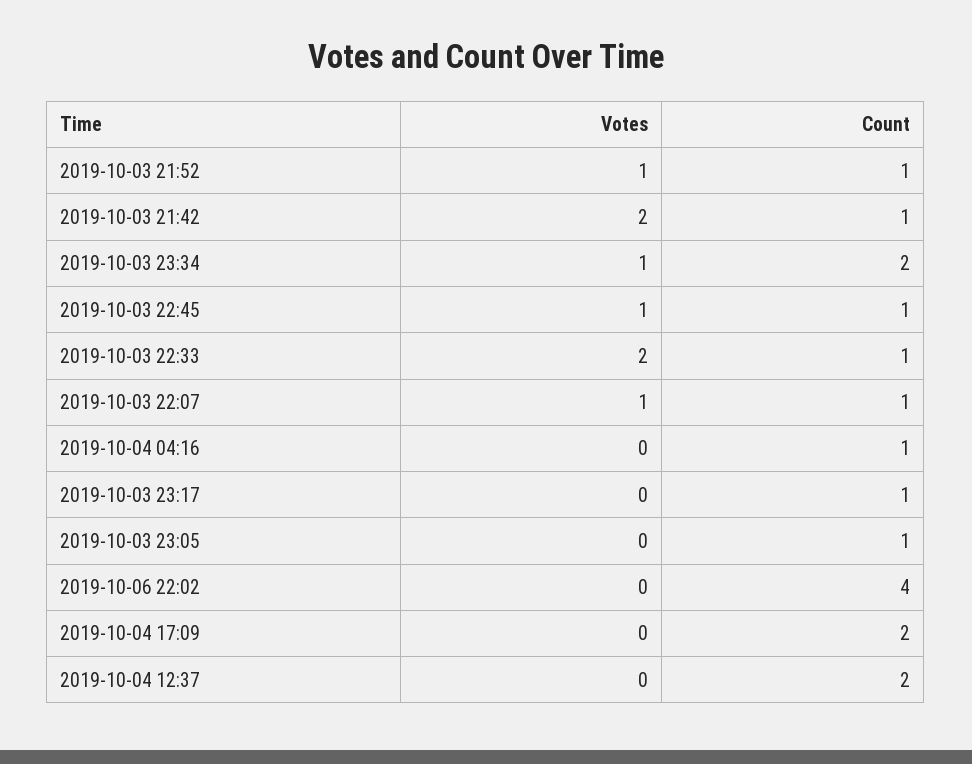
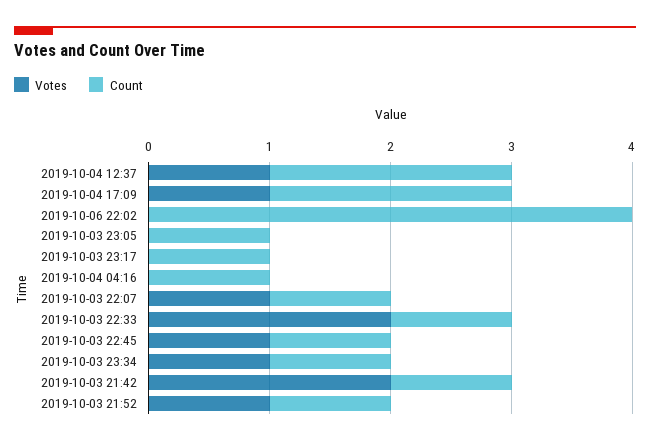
  {
    "Votes": {
      "2019-10-03 21:52": 1,
      "2019-10-03 21:42": 2,
      "2019-10-03 23:34": 1,
      "2019-10-03 22:45": 1,
      "2019-10-03 22:33": 2,
      "2019-10-03 22:07": 1,
      "2019-10-04 04:16": 0,
      "2019-10-03 23:17": 0,
      "2019-10-03 23:05": 0,
      "2019-10-06 22:02": 0,
-     "2019-10-04 17:09": 0,
+     "2019-10-04 17:09": 1,
-     "2019-10-04 12:37": 0
+     "2019-10-04 12:37": 1
    },
    "Count": {
      "2019-10-03 21:52": 1,
      "2019-10-03 21:42": 1,
-     "2019-10-03 23:34": 2,
+     "2019-10-03 23:34": 1,
      "2019-10-03 22:45": 1,
      "2019-10-03 22:33": 1,
      "2019-10-03 22:07": 1,
      "2019-10-04 04:16": 1,
      "2019-10-03 23:17": 1,
      "2019-10-03 23:05": 1,
      "2019-10-06 22:02": 4,
      "2019-10-04 17:09": 2,
      "2019-10-04 12:37": 2
    }
  }

